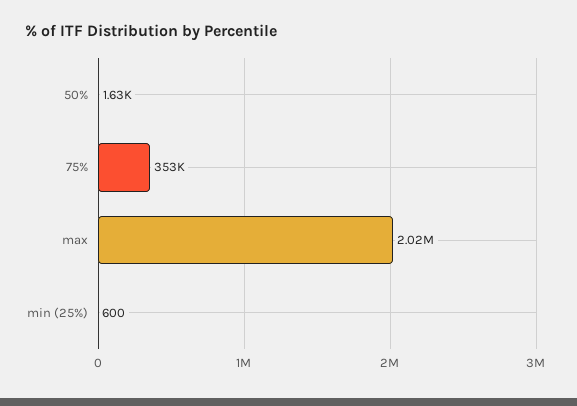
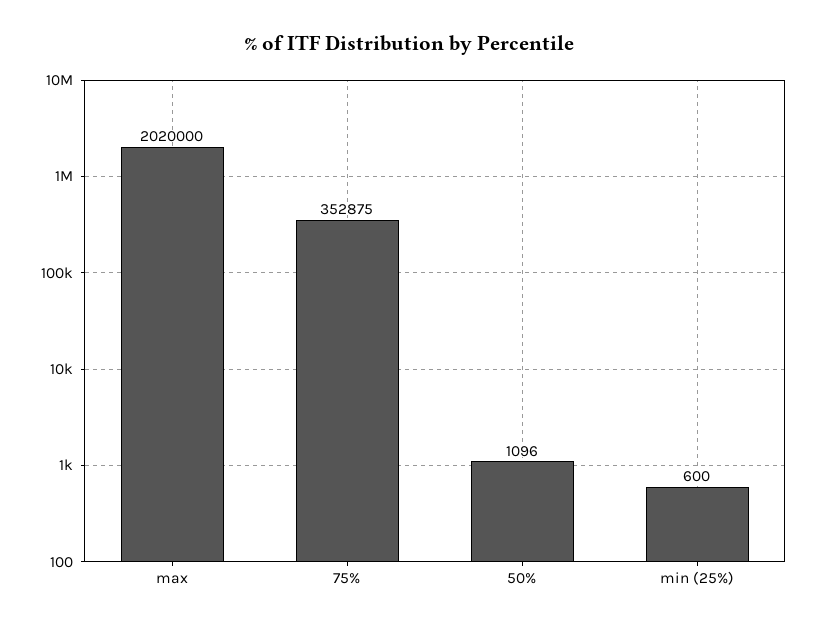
  {
-   "50%": 1630,
+   "50%": 1096,
    "75%": 352875,
    "max": 2020000,
    "min (25%)": 600
  }

